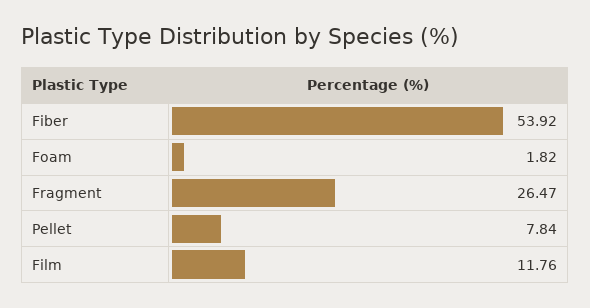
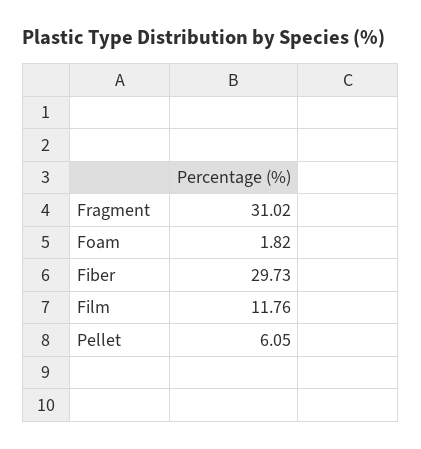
  {
-   "Fiber": 53.92,
+   "Fiber": 29.73,
    "Foam": 1.82,
-   "Fragment": 26.47,
+   "Fragment": 31.02,
-   "Pellet": 7.84,
+   "Pellet": 6.05,
    "Film": 11.76
  }

